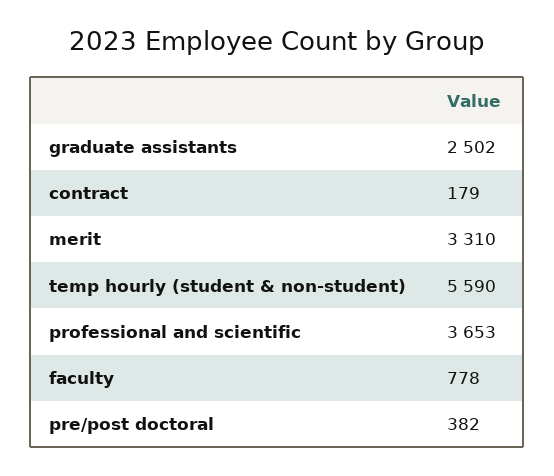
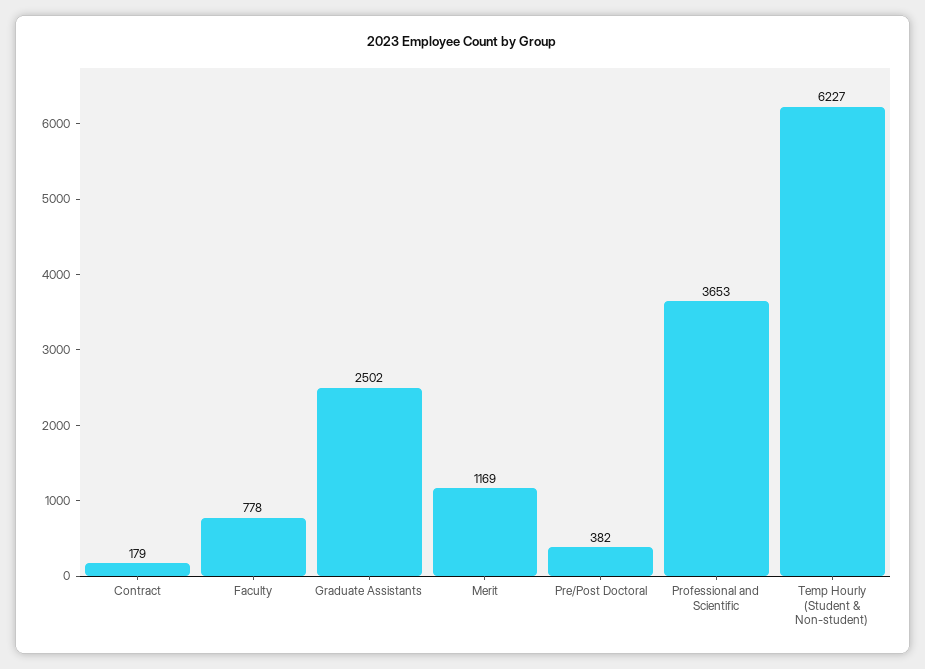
  {
    "graduate assistants": 2502,
    "contract": 179,
-   "merit": 3310,
+   "merit": 1169,
-   "temp hourly (student & non-student)": 5590,
+   "temp hourly (student & non-student)": 6227,
    "professional and scientific": 3653,
    "faculty": 778,
    "pre/post doctoral": 382
  }

